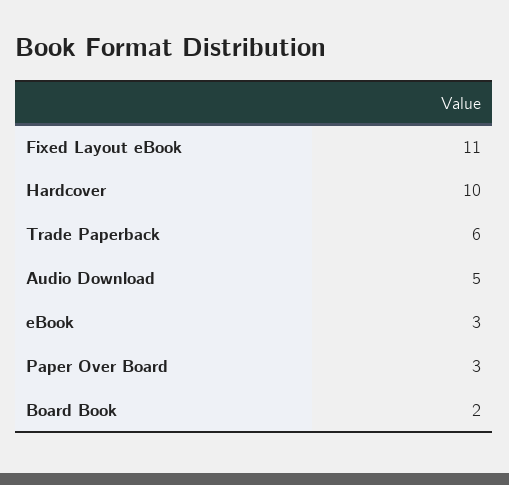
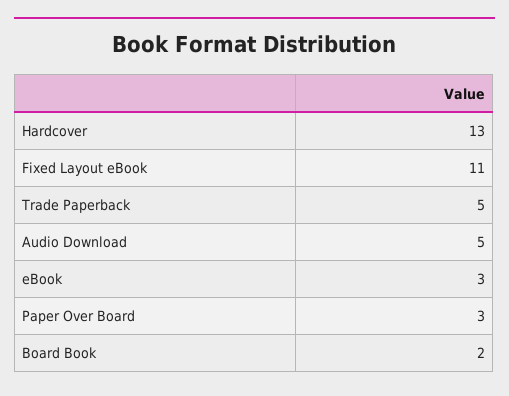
  {
    "Fixed Layout eBook": 11,
-   "Hardcover": 10,
+   "Hardcover": 13,
-   "Trade Paperback": 6,
+   "Trade Paperback": 5,
    "Audio Download": 5,
    "eBook": 3,
    "Paper Over Board": 3,
    "Board Book": 2
  }

